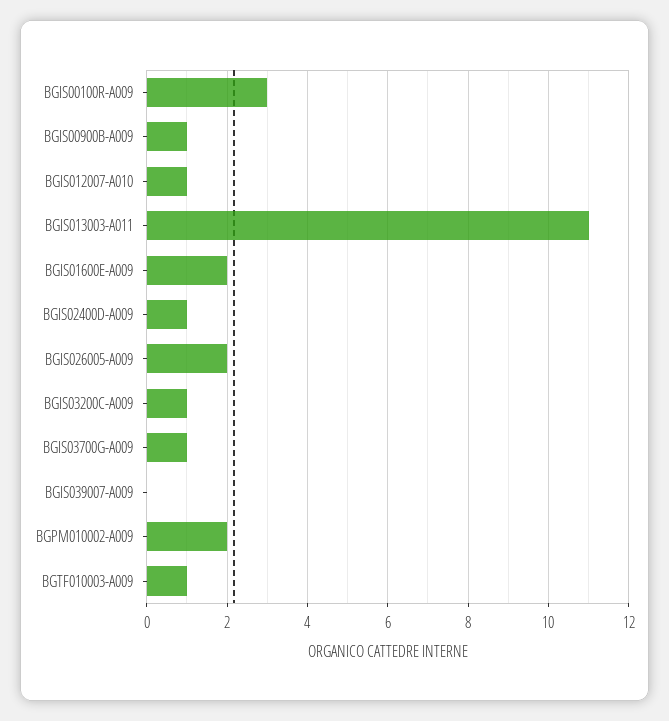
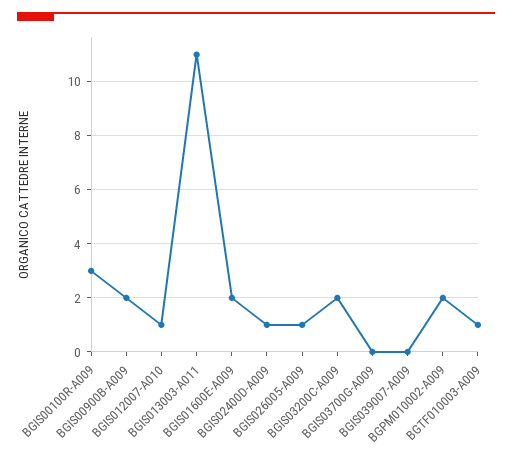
  {
    "BGIS00100R-A009": 3,
-   "BGIS00900B-A009": 1,
+   "BGIS00900B-A009": 2,
    "BGIS012007-A010": 1,
    "BGIS013003-A011": 11,
    "BGIS01600E-A009": 2,
    "BGIS02400D-A009": 1,
-   "BGIS026005-A009": 2,
+   "BGIS026005-A009": 1,
-   "BGIS03200C-A009": 1,
+   "BGIS03200C-A009": 2,
-   "BGIS03700G-A009": 1,
+   "BGIS03700G-A009": 0,
    "BGIS039007-A009": 0,
    "BGPM010002-A009": 2,
    "BGTF010003-A009": 1
  }

